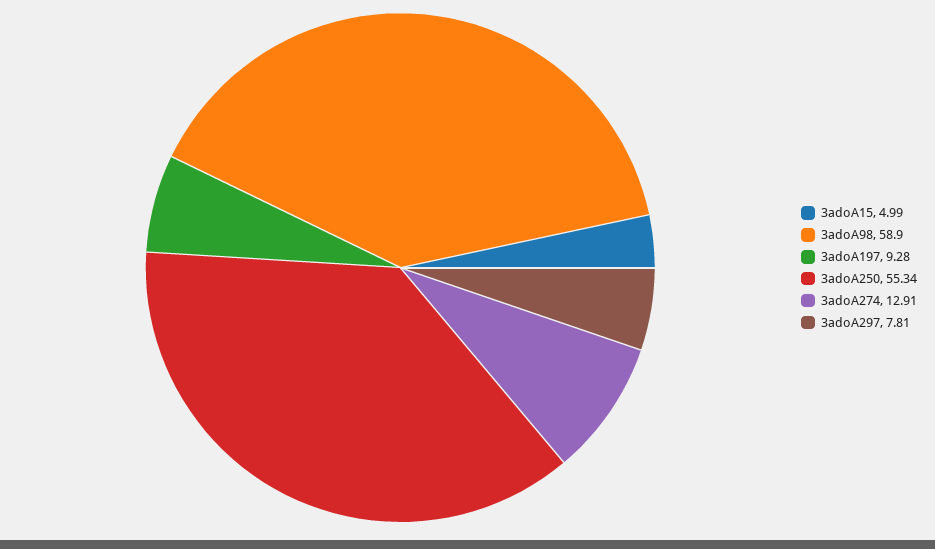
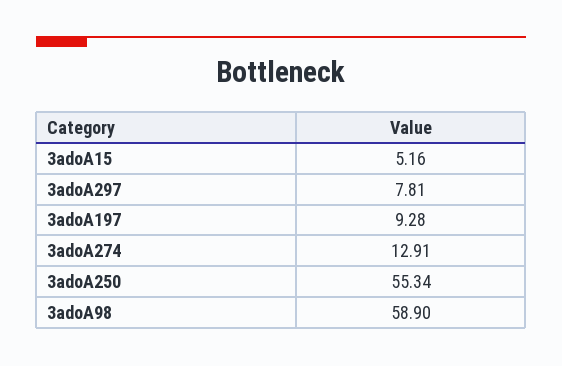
  {
-   "3adoA15": 4.99,
+   "3adoA15": 5.16,
    "3adoA98": 58.9,
    "3adoA197": 9.28,
    "3adoA250": 55.34,
    "3adoA274": 12.91,
    "3adoA297": 7.81
  }

